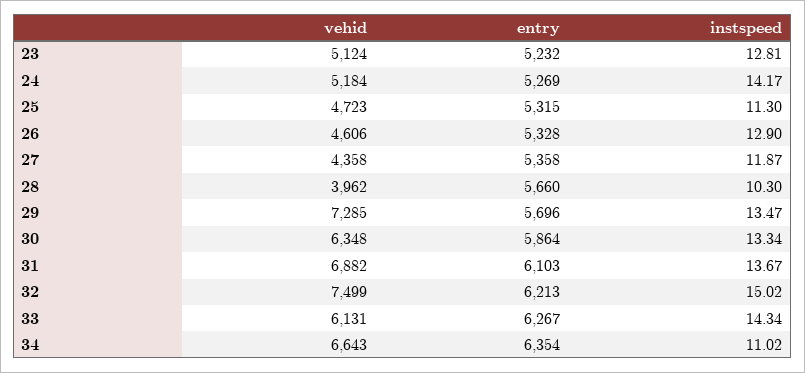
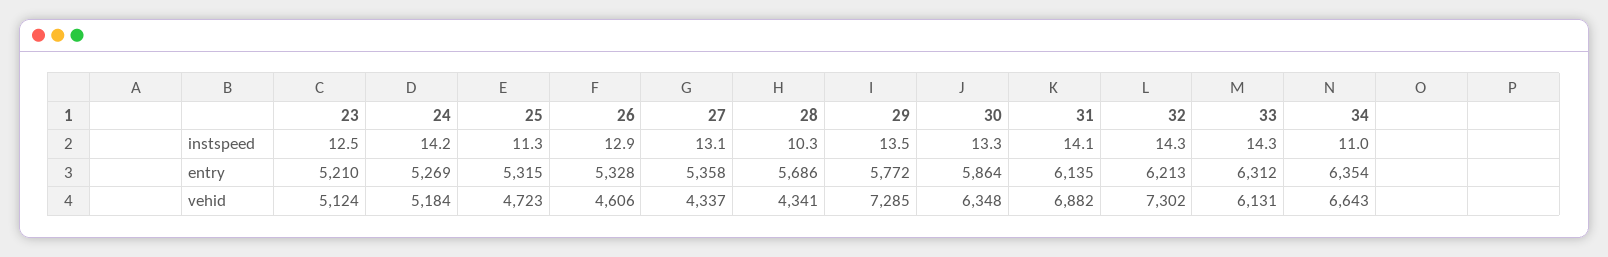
  {
    "vehid": {
      "23": 5124,
      "24": 5184,
      "25": 4723,
      "26": 4606,
-     "27": 4358,
+     "27": 4337,
-     "28": 3962,
+     "28": 4341,
      "29": 7285,
      "30": 6348,
      "31": 6882,
-     "32": 7499,
+     "32": 7302,
      "33": 6131,
      "34": 6643
    },
    "entry": {
-     "23": 5232,
+     "23": 5210,
      "24": 5269,
      "25": 5315,
      "26": 5328,
      "27": 5358,
-     "28": 5660,
+     "28": 5686,
-     "29": 5696,
+     "29": 5772,
      "30": 5864,
-     "31": 6103,
+     "31": 6135,
      "32": 6213,
-     "33": 6267,
+     "33": 6312,
      "34": 6354
    },
    "instspeed": {
-     "23": 12.81,
+     "23": 12.5,
      "24": 14.17,
      "25": 11.3,
      "26": 12.9,
-     "27": 11.87,
+     "27": 13.1,
      "28": 10.3,
      "29": 13.47,
      "30": 13.34,
-     "31": 13.67,
+     "31": 14.1,
-     "32": 15.02,
+     "32": 14.3,
      "33": 14.34,
      "34": 11.02
    }
  }

